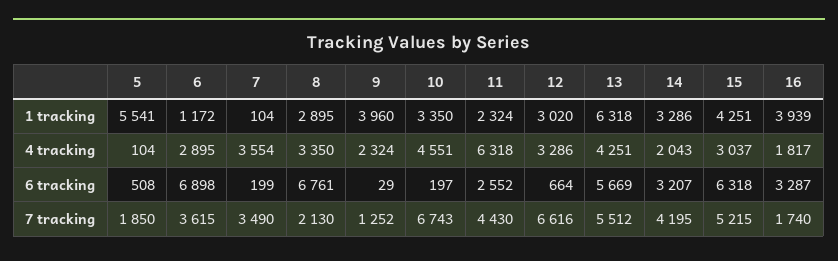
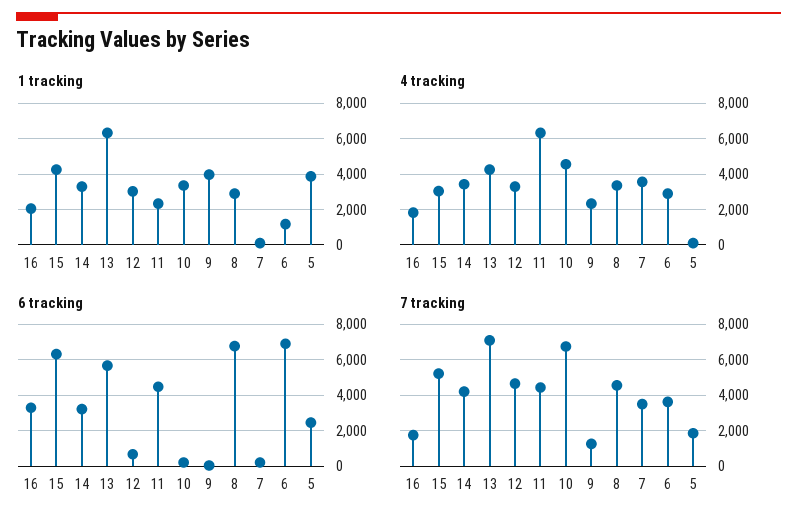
  {
    "1 tracking": {
-     "5": 5541,
+     "5": 4000,
      "6": 1172,
      "7": 104,
      "8": 2895,
      "9": 3960,
      "10": 3350,
      "11": 2324,
      "12": 3020,
      "13": 6318,
      "14": 3286,
      "15": 4251,
-     "16": 3939
+     "16": 2000
    },
    "4 tracking": {
      "5": 104,
      "6": 2895,
      "7": 3554,
      "8": 3350,
      "9": 2324,
      "10": 4551,
      "11": 6318,
      "12": 3286,
      "13": 4251,
-     "14": 2043,
+     "14": 3500,
      "15": 3037,
      "16": 1817
    },
    "6 tracking": {
-     "5": 508,
+     "5": 2500,
      "6": 6898,
      "7": 199,
      "8": 6761,
      "9": 29,
      "10": 197,
-     "11": 2552,
+     "11": 4500,
      "12": 664,
      "13": 5669,
      "14": 3207,
      "15": 6318,
      "16": 3287
    },
    "7 tracking": {
      "5": 1850,
      "6": 3615,
      "7": 3490,
-     "8": 2130,
+     "8": 4500,
      "9": 1252,
      "10": 6743,
      "11": 4430,
-     "12": 6616,
+     "12": 4500,
-     "13": 5512,
+     "13": 7000,
      "14": 4195,
      "15": 5215,
      "16": 1740
    }
  }

